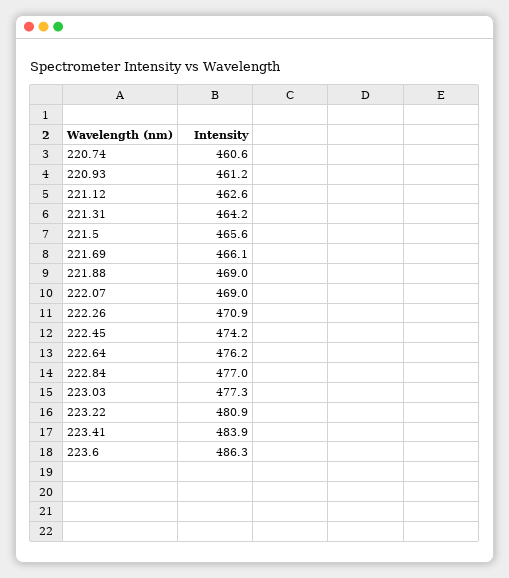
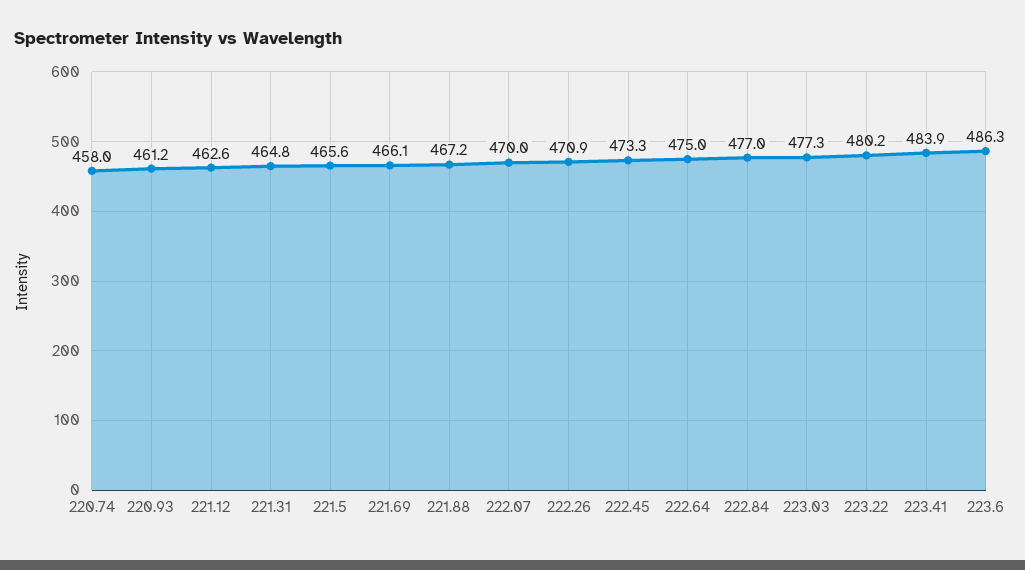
  {
-   "220.74": 460.6,
+   "220.74": 458,
    "220.93": 461.2,
    "221.12": 462.6,
-   "221.31": 464.2,
+   "221.31": 464.8,
    "221.5": 465.6,
    "221.69": 466.1,
-   "221.88": 469,
+   "221.88": 467.2,
-   "222.07": 469,
+   "222.07": 470,
    "222.26": 470.9,
-   "222.45": 474.2,
+   "222.45": 473.3,
-   "222.64": 476.2,
+   "222.64": 475,
    "222.84": 477,
    "223.03": 477.3,
-   "223.22": 480.9,
+   "223.22": 480.2,
    "223.41": 483.9,
    "223.6": 486.3
  }

